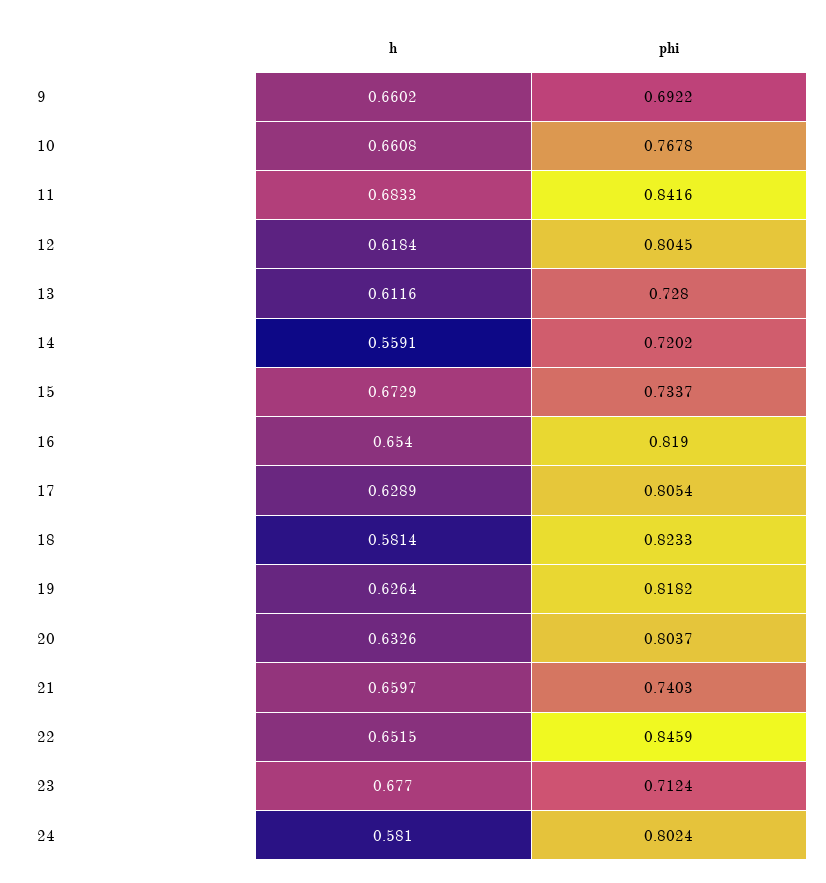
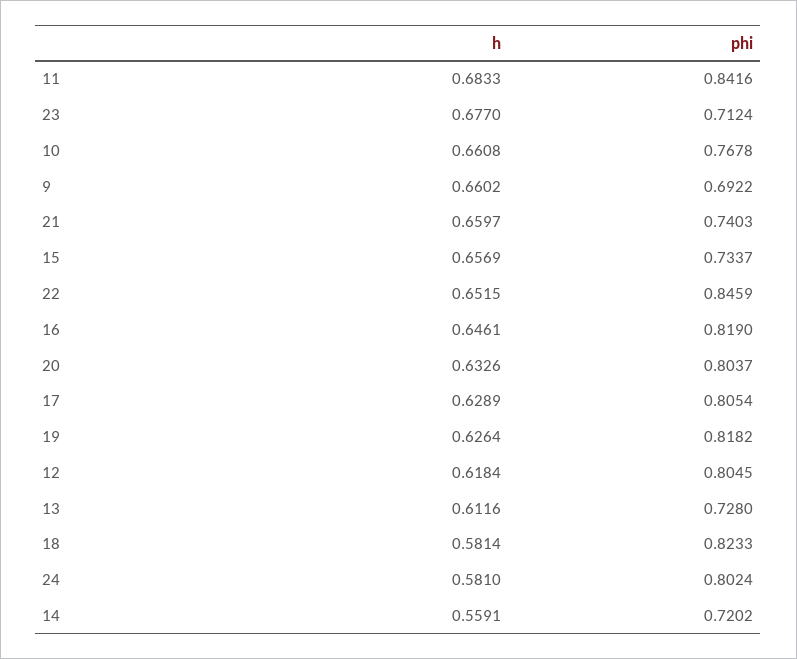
  {
    "h": {
      "9": 0.6602,
      "10": 0.6608,
      "11": 0.6833,
      "12": 0.6184,
      "13": 0.6116,
      "14": 0.5591,
-     "15": 0.6729,
+     "15": 0.6569,
-     "16": 0.654,
+     "16": 0.6461,
      "17": 0.6289,
      "18": 0.5814,
      "19": 0.6264,
      "20": 0.6326,
      "21": 0.6597,
      "22": 0.6515,
      "23": 0.677,
      "24": 0.581
    },
    "phi": {
      "9": 0.6922,
      "10": 0.7678,
      "11": 0.8416,
      "12": 0.8045,
      "13": 0.728,
      "14": 0.7202,
      "15": 0.7337,
      "16": 0.819,
      "17": 0.8054,
      "18": 0.8233,
      "19": 0.8182,
      "20": 0.8037,
      "21": 0.7403,
      "22": 0.8459,
      "23": 0.7124,
      "24": 0.8024
    }
  }

